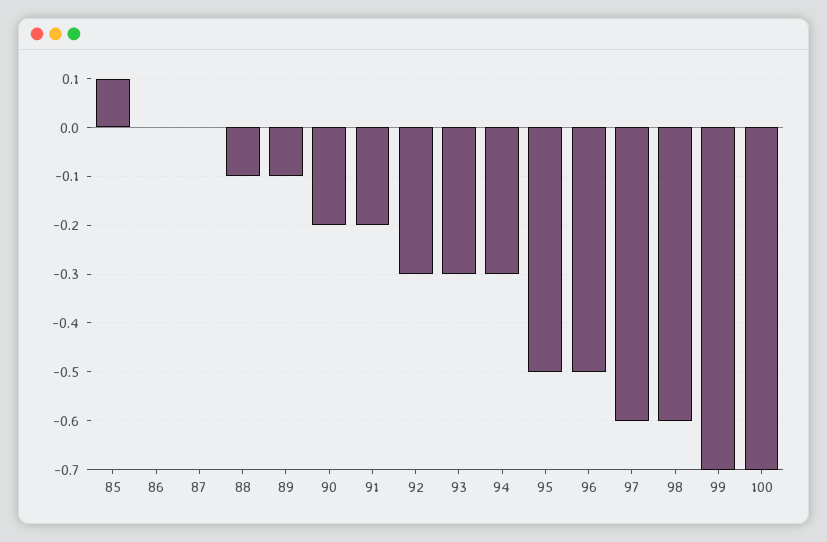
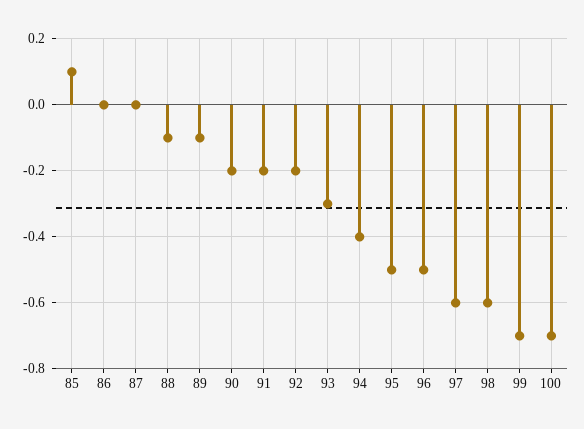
  {
    "85": 0.1,
    "86": 0,
    "87": 0,
    "88": -0.1,
    "89": -0.1,
    "90": -0.2,
    "91": -0.2,
-   "92": -0.3,
+   "92": -0.2,
    "93": -0.3,
-   "94": -0.3,
+   "94": -0.4,
    "95": -0.5,
    "96": -0.5,
    "97": -0.6,
    "98": -0.6,
    "99": -0.7,
    "100": -0.7
  }

